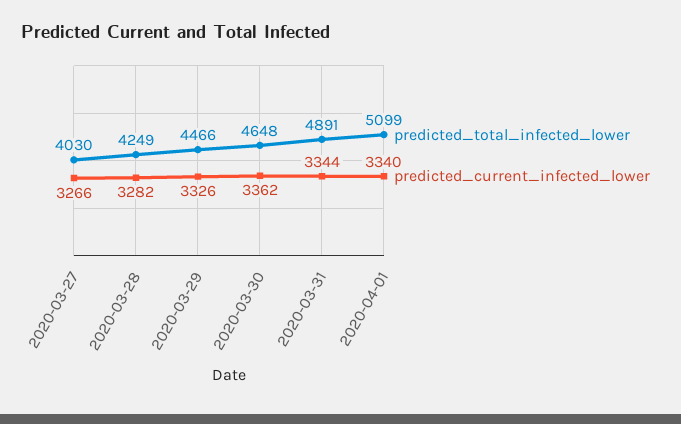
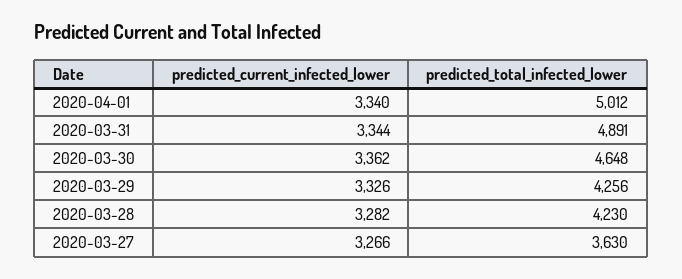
  {
    "predicted_total_infected_lower": {
-     "2020-03-27": 4030,
+     "2020-03-27": 3630,
-     "2020-03-28": 4249,
+     "2020-03-28": 4230,
-     "2020-03-29": 4466,
+     "2020-03-29": 4256,
      "2020-03-30": 4648,
      "2020-03-31": 4891,
-     "2020-04-01": 5099
+     "2020-04-01": 5012
    },
    "predicted_current_infected_lower": {
      "2020-03-27": 3266,
      "2020-03-28": 3282,
      "2020-03-29": 3326,
      "2020-03-30": 3362,
      "2020-03-31": 3344,
      "2020-04-01": 3340
    }
  }

